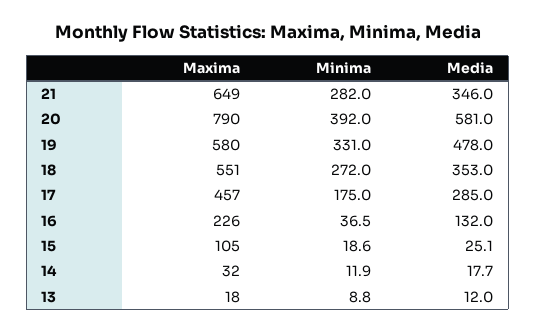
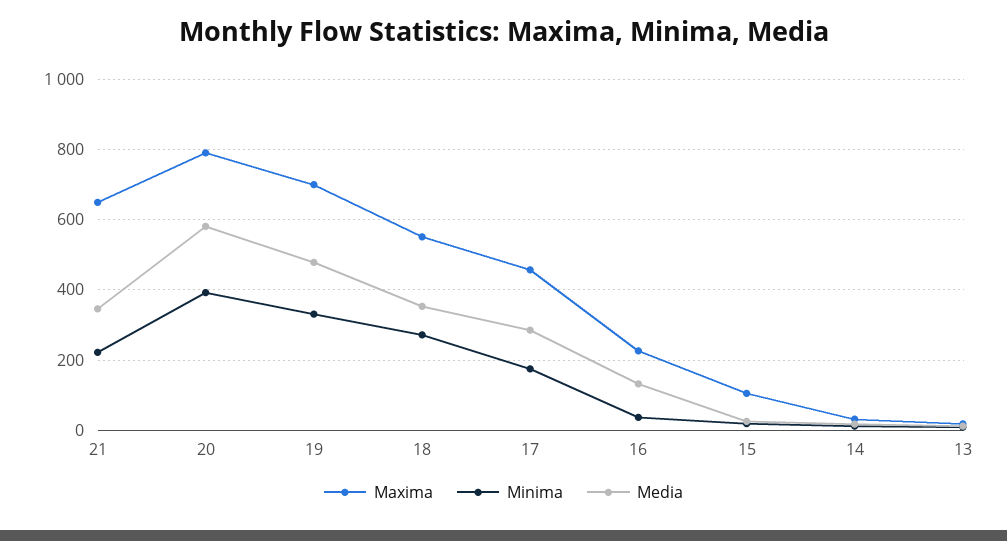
  {
    "Maxima": {
      "21": 649,
      "20": 790,
-     "19": 580,
+     "19": 700,
      "18": 551,
      "17": 457,
      "16": 226,
      "15": 105,
      "14": 32,
      "13": 18
    },
    "Minima": {
-     "21": 282,
+     "21": 220,
      "20": 392,
      "19": 331,
      "18": 272,
      "17": 175,
      "16": 36.5,
      "15": 18.6,
      "14": 11.9,
      "13": 8.8
    },
    "Media": {
      "21": 346,
      "20": 581,
      "19": 478,
      "18": 353,
      "17": 285,
      "16": 132,
      "15": 25.1,
      "14": 17.7,
      "13": 12
    }
  }

